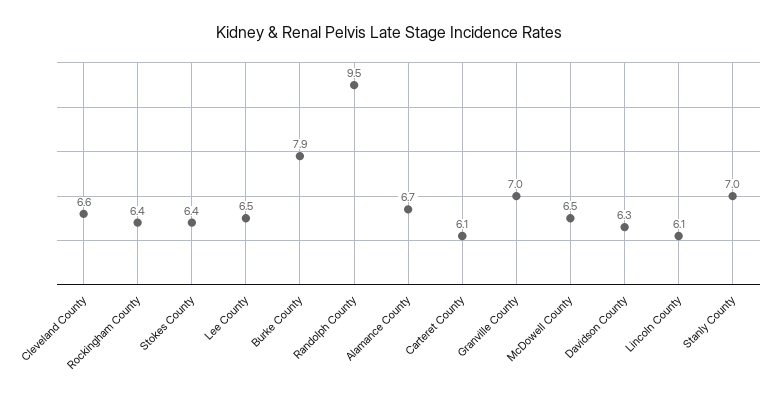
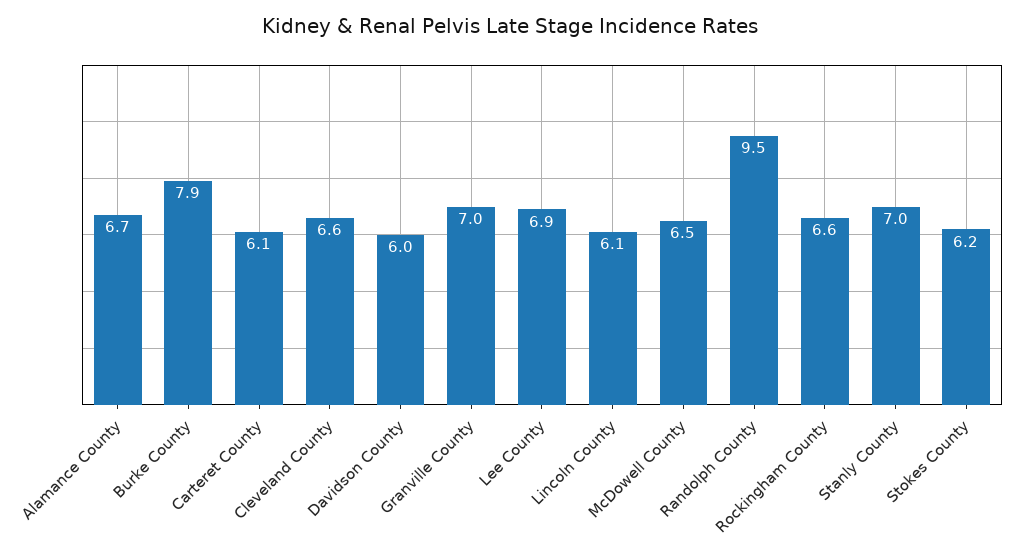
  {
    "Cleveland County": 6.6,
-   "Rockingham County": 6.4,
+   "Rockingham County": 6.6,
-   "Stokes County": 6.4,
+   "Stokes County": 6.2,
-   "Lee County": 6.5,
+   "Lee County": 6.9,
    "Burke County": 7.9,
    "Randolph County": 9.5,
    "Alamance County": 6.7,
    "Carteret County": 6.1,
    "Granville County": 7,
    "McDowell County": 6.5,
-   "Davidson County": 6.3,
+   "Davidson County": 6,
    "Lincoln County": 6.1,
    "Stanly County": 7
  }

